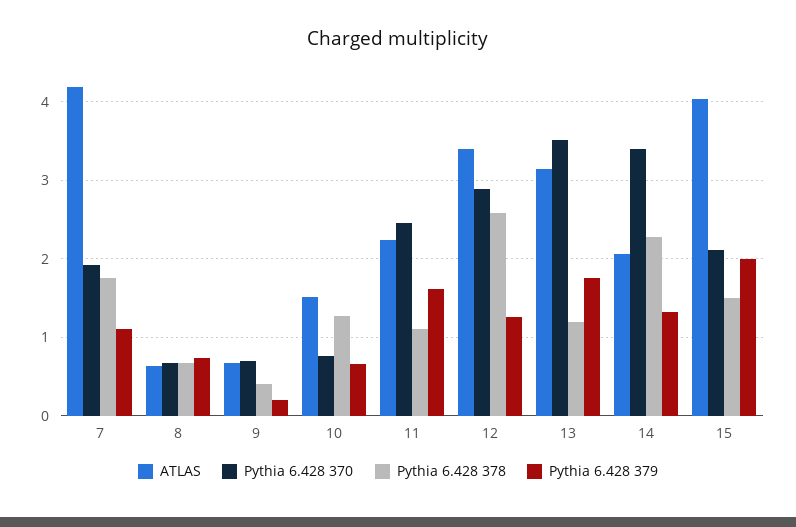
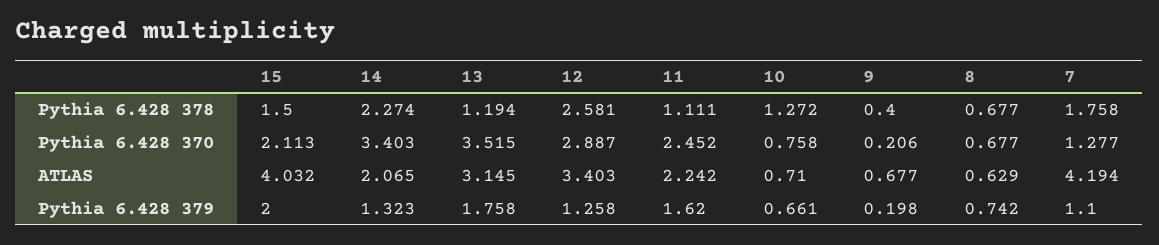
  {
    "ATLAS": {
      "7": 4.194,
      "8": 0.629,
      "9": 0.677,
-     "10": 1.5,
+     "10": 0.71,
      "11": 2.242,
      "12": 3.403,
      "13": 3.145,
      "14": 2.065,
      "15": 4.032
    },
    "Pythia 6.428 370": {
-     "7": 1.9,
+     "7": 1.277,
      "8": 0.677,
-     "9": 0.7,
+     "9": 0.206,
      "10": 0.758,
      "11": 2.452,
      "12": 2.887,
      "13": 3.515,
      "14": 3.403,
      "15": 2.113
    },
    "Pythia 6.428 378": {
      "7": 1.758,
      "8": 0.677,
      "9": 0.4,
      "10": 1.272,
      "11": 1.111,
      "12": 2.581,
      "13": 1.194,
      "14": 2.274,
      "15": 1.5
    },
    "Pythia 6.428 379": {
      "7": 1.1,
      "8": 0.742,
      "9": 0.198,
      "10": 0.661,
      "11": 1.62,
      "12": 1.258,
      "13": 1.758,
      "14": 1.323,
      "15": 2
    }
  }

